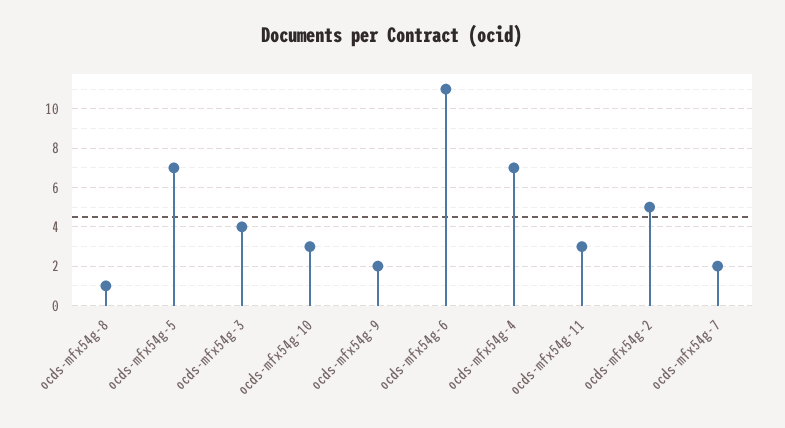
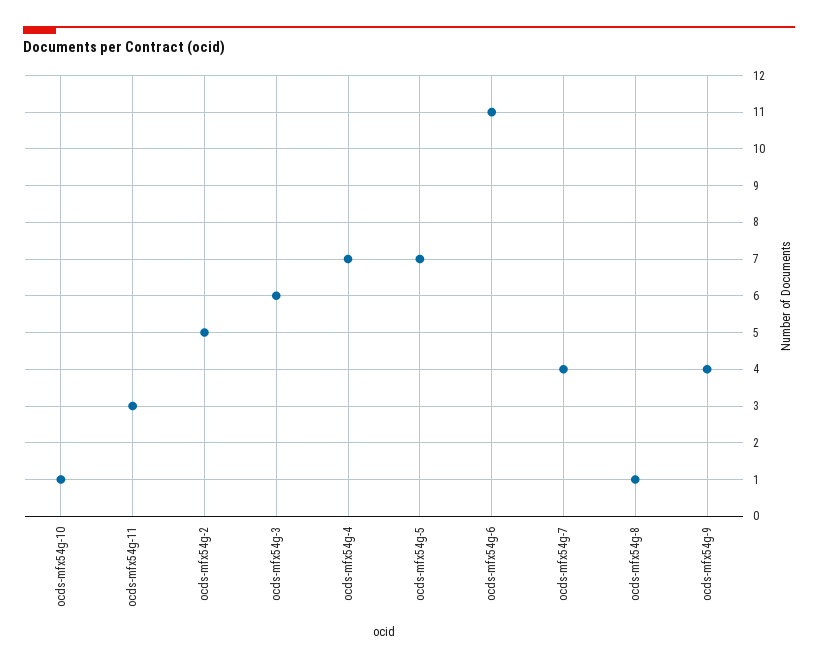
  {
    "ocds-mfx54g-8": 1,
    "ocds-mfx54g-5": 7,
-   "ocds-mfx54g-3": 4,
+   "ocds-mfx54g-3": 6,
-   "ocds-mfx54g-10": 3,
+   "ocds-mfx54g-10": 1,
-   "ocds-mfx54g-9": 2,
+   "ocds-mfx54g-9": 4,
    "ocds-mfx54g-6": 11,
    "ocds-mfx54g-4": 7,
    "ocds-mfx54g-11": 3,
    "ocds-mfx54g-2": 5,
-   "ocds-mfx54g-7": 2
+   "ocds-mfx54g-7": 4
  }

